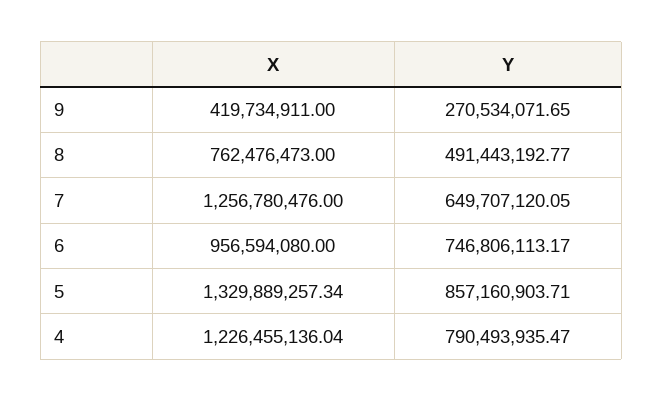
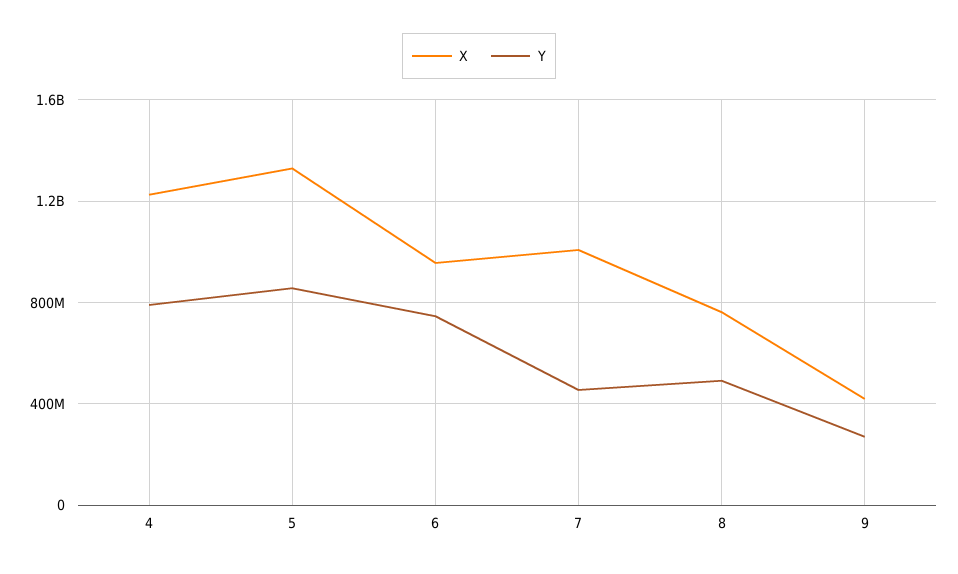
  {
    "X": {
      "9": 419734911,
      "8": 762476473,
-     "7": 1256780476,
+     "7": 1000000000,
      "6": 956594080,
      "5": 1329889257.34,
      "4": 1226455136.04
    },
    "Y": {
      "9": 270534071.65,
      "8": 491443192.77,
-     "7": 649707120.05,
+     "7": 450000000,
      "6": 746806113.17,
      "5": 857160903.71,
      "4": 790493935.47
    }
  }

